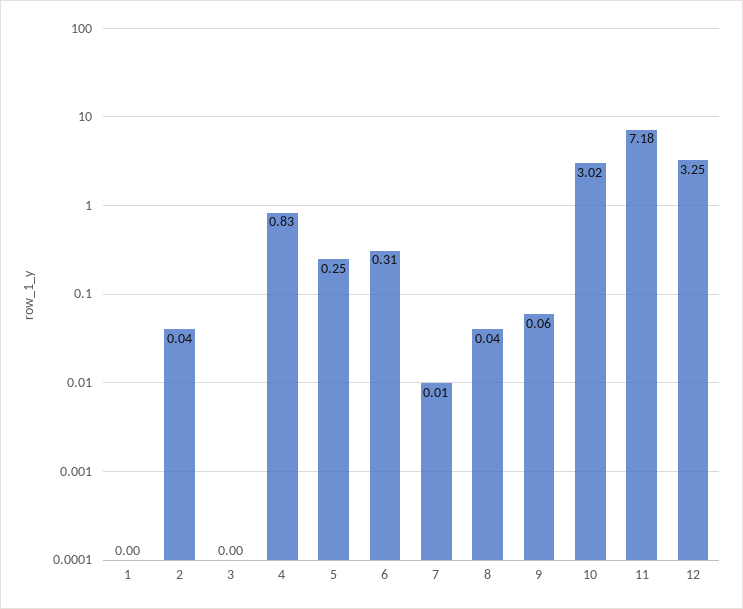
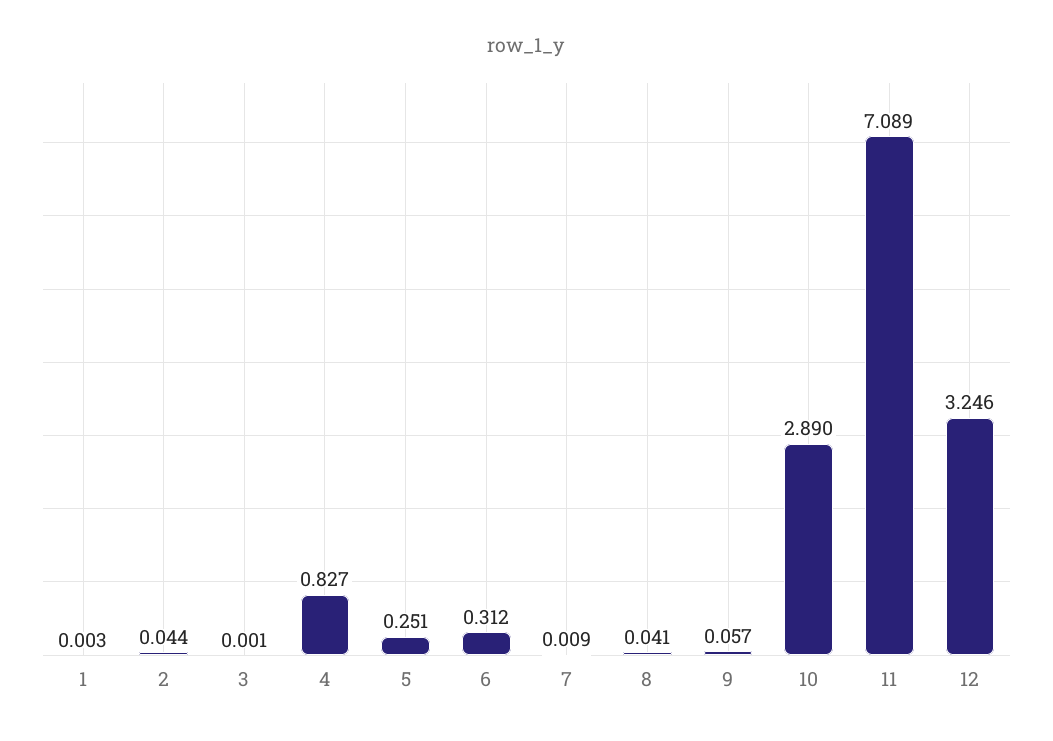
  {
    "1": 0.003,
    "2": 0.044,
    "3": 0.001,
    "4": 0.827,
    "5": 0.251,
    "6": 0.312,
    "7": 0.009,
    "8": 0.041,
    "9": 0.057,
-   "10": 3.02,
+   "10": 2.89,
-   "11": 7.18,
+   "11": 7.089,
    "12": 3.246
  }

